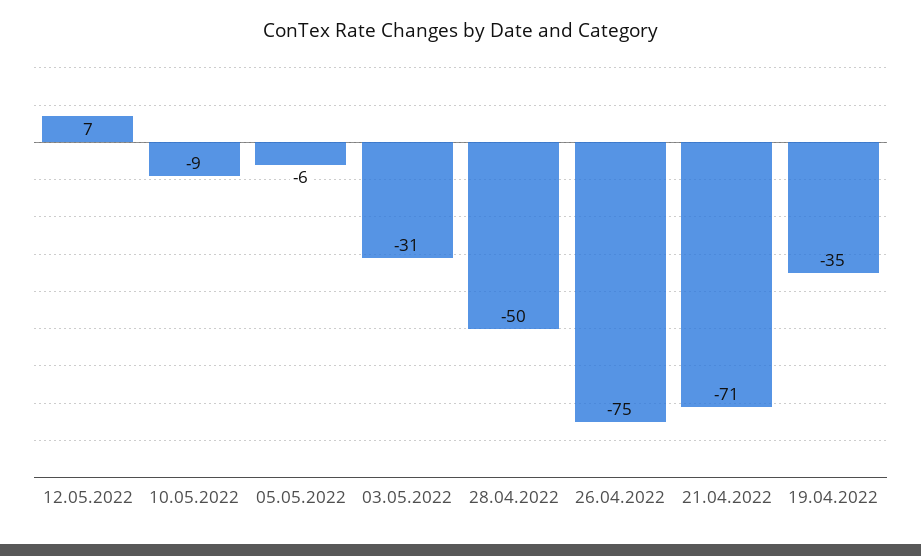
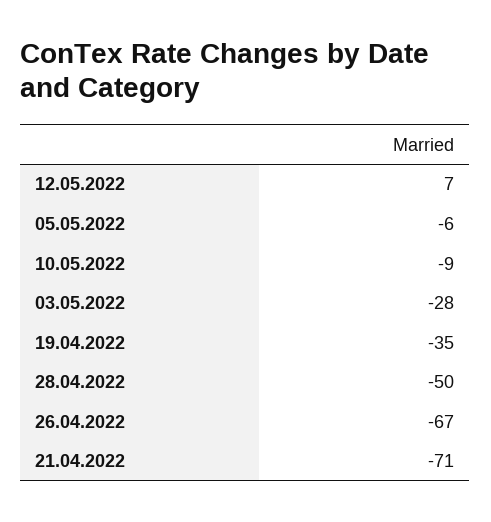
  {
    "12.05.2022": 7,
    "10.05.2022": -9,
    "05.05.2022": -6,
-   "03.05.2022": -31,
+   "03.05.2022": -28,
    "28.04.2022": -50,
-   "26.04.2022": -75,
+   "26.04.2022": -67,
    "21.04.2022": -71,
    "19.04.2022": -35
  }

